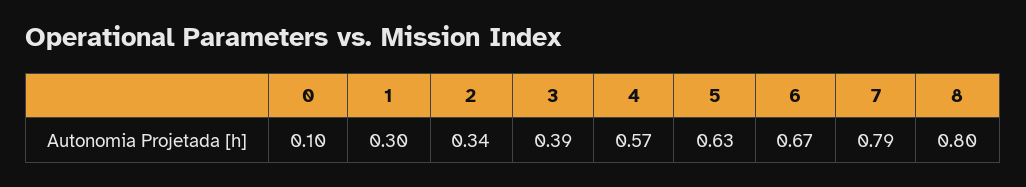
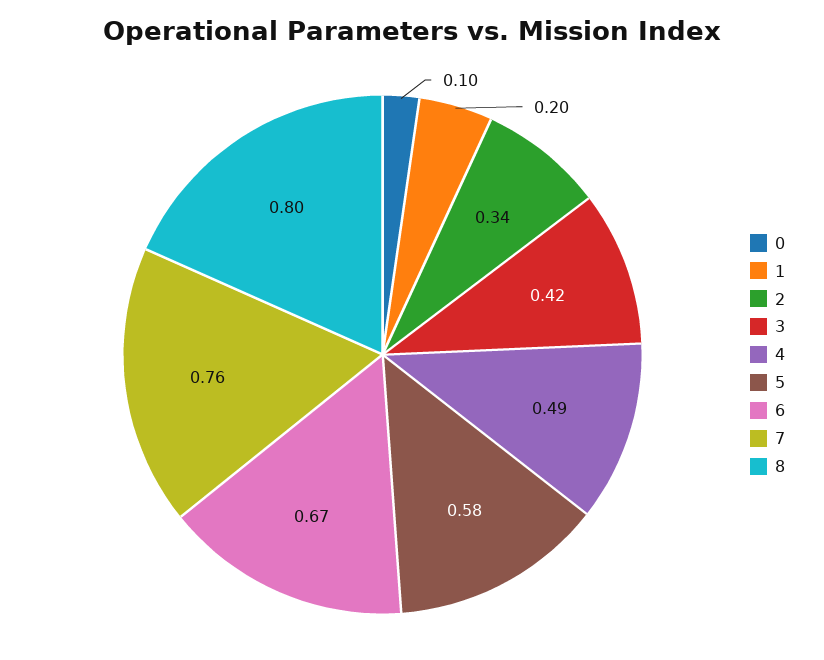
  {
    "0": 0.1,
-   "1": 0.3,
+   "1": 0.2,
    "2": 0.34,
-   "3": 0.39,
+   "3": 0.42,
-   "4": 0.57,
+   "4": 0.49,
-   "5": 0.63,
+   "5": 0.58,
    "6": 0.67,
-   "7": 0.79,
+   "7": 0.76,
    "8": 0.8
  }

